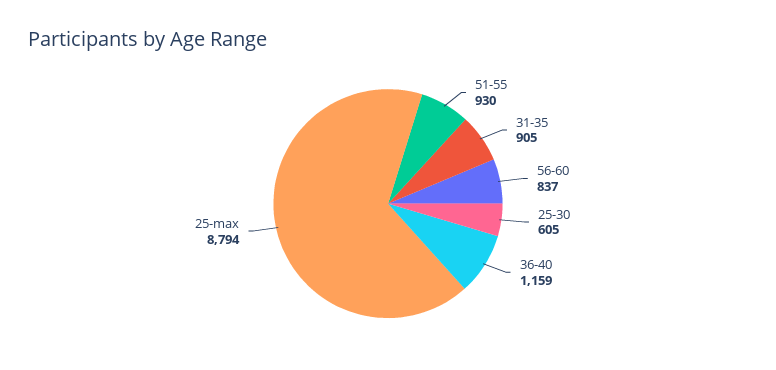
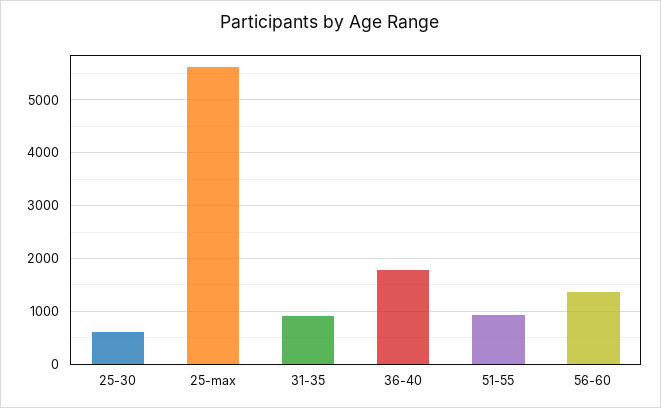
  {
    "51-55": 930,
    "31-35": 905,
-   "56-60": 837,
+   "56-60": 1400,
    "25-30": 605,
-   "36-40": 1159,
+   "36-40": 1800,
-   "25-max": 8794
+   "25-max": 5600
  }

